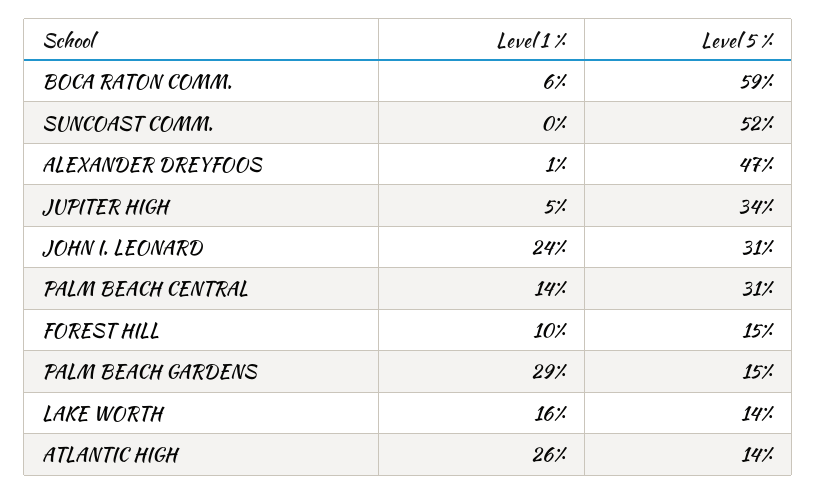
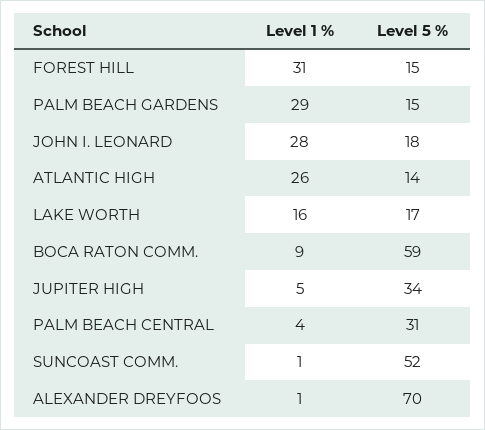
  {
    "Level 1 %": {
-     "BOCA RATON COMM.": 6,
+     "BOCA RATON COMM.": 9,
-     "SUNCOAST COMM.": 0,
+     "SUNCOAST COMM.": 1,
      "ALEXANDER DREYFOOS": 1,
      "JUPITER HIGH": 5,
-     "JOHN I. LEONARD": 24,
+     "JOHN I. LEONARD": 28,
-     "PALM BEACH CENTRAL": 14,
+     "PALM BEACH CENTRAL": 4,
-     "FOREST HILL": 10,
+     "FOREST HILL": 31,
      "PALM BEACH GARDENS": 29,
      "LAKE WORTH": 16,
      "ATLANTIC HIGH": 26
    },
    "Level 5 %": {
      "BOCA RATON COMM.": 59,
      "SUNCOAST COMM.": 52,
-     "ALEXANDER DREYFOOS": 47,
+     "ALEXANDER DREYFOOS": 70,
      "JUPITER HIGH": 34,
-     "JOHN I. LEONARD": 31,
+     "JOHN I. LEONARD": 18,
      "PALM BEACH CENTRAL": 31,
      "FOREST HILL": 15,
      "PALM BEACH GARDENS": 15,
-     "LAKE WORTH": 14,
+     "LAKE WORTH": 17,
      "ATLANTIC HIGH": 14
    }
  }

